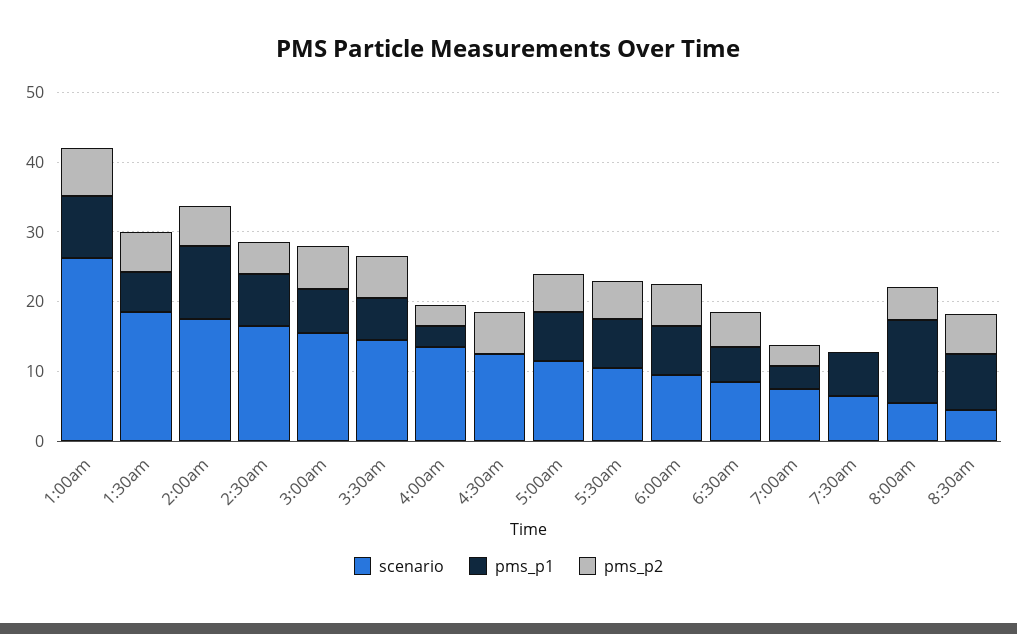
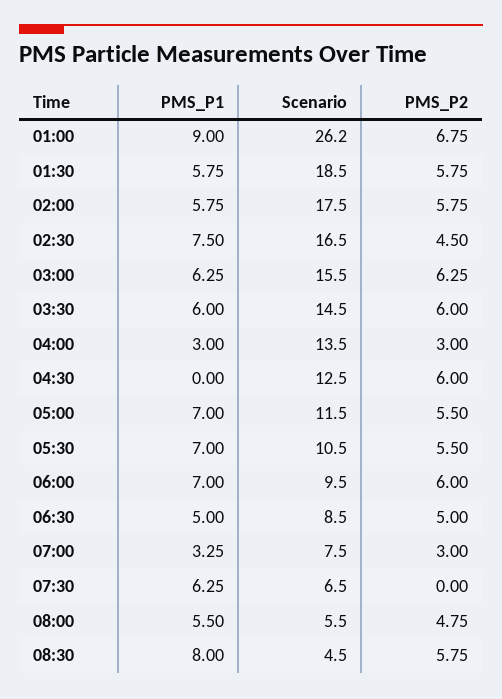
  {
    "scenario": {
      "1:00am": 26.2,
      "1:30am": 18.5,
      "2:00am": 17.5,
      "2:30am": 16.5,
      "3:00am": 15.5,
      "3:30am": 14.5,
      "4:00am": 13.5,
      "4:30am": 12.5,
      "5:00am": 11.5,
      "5:30am": 10.5,
      "6:00am": 9.5,
      "6:30am": 8.5,
      "7:00am": 7.5,
      "7:30am": 6.5,
      "8:00am": 5.5,
      "8:30am": 4.5
    },
    "pms_p1": {
      "1:00am": 9,
      "1:30am": 5.75,
-     "2:00am": 10,
+     "2:00am": 5.75,
      "2:30am": 7.5,
      "3:00am": 6.25,
      "3:30am": 6,
      "4:00am": 3,
      "4:30am": 0,
      "5:00am": 7,
      "5:30am": 7,
      "6:00am": 7,
      "6:30am": 5,
      "7:00am": 3.25,
      "7:30am": 6.25,
-     "8:00am": 12,
+     "8:00am": 5.5,
      "8:30am": 8
    },
    "pms_p2": {
      "1:00am": 6.75,
      "1:30am": 5.75,
      "2:00am": 5.75,
      "2:30am": 4.5,
      "3:00am": 6.25,
      "3:30am": 6,
      "4:00am": 3,
      "4:30am": 6,
      "5:00am": 5.5,
      "5:30am": 5.5,
      "6:00am": 6,
      "6:30am": 5,
      "7:00am": 3,
      "7:30am": 0,
      "8:00am": 4.75,
      "8:30am": 5.75
    }
  }

